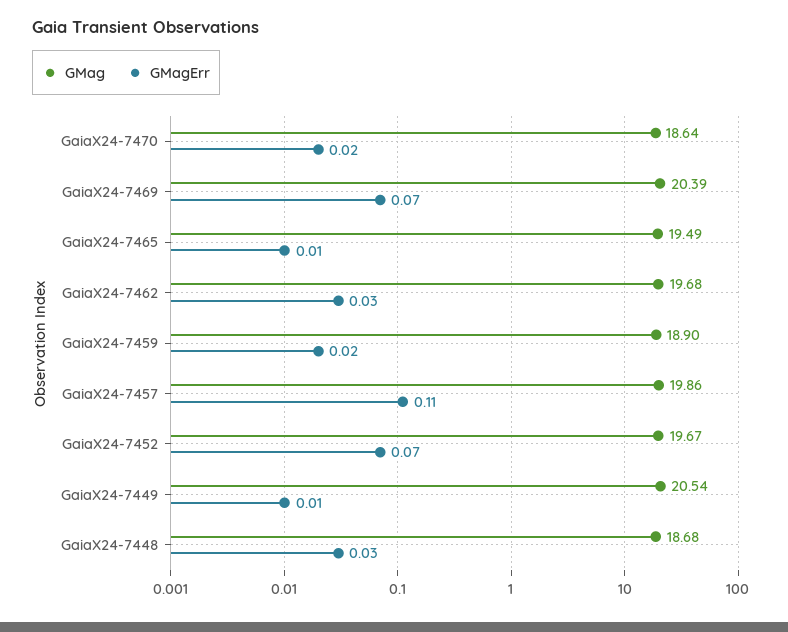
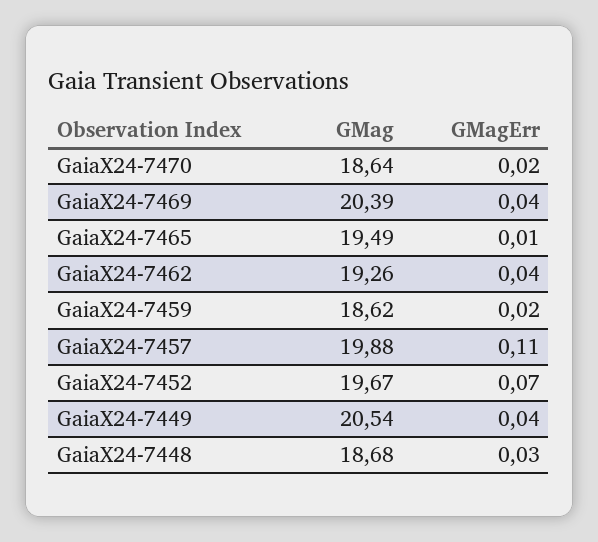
  {
    "GMag": {
      "GaiaX24-7470": 18.64,
      "GaiaX24-7469": 20.39,
      "GaiaX24-7465": 19.49,
-     "GaiaX24-7462": 19.68,
+     "GaiaX24-7462": 19.26,
-     "GaiaX24-7459": 18.9,
+     "GaiaX24-7459": 18.62,
-     "GaiaX24-7457": 19.86,
+     "GaiaX24-7457": 19.88,
      "GaiaX24-7452": 19.67,
      "GaiaX24-7449": 20.54,
      "GaiaX24-7448": 18.68
    },
    "GMagErr": {
      "GaiaX24-7470": 0.02,
-     "GaiaX24-7469": 0.07,
+     "GaiaX24-7469": 0.04,
      "GaiaX24-7465": 0.01,
-     "GaiaX24-7462": 0.03,
+     "GaiaX24-7462": 0.04,
      "GaiaX24-7459": 0.02,
      "GaiaX24-7457": 0.11,
      "GaiaX24-7452": 0.07,
-     "GaiaX24-7449": 0.01,
+     "GaiaX24-7449": 0.04,
      "GaiaX24-7448": 0.03
    }
  }

